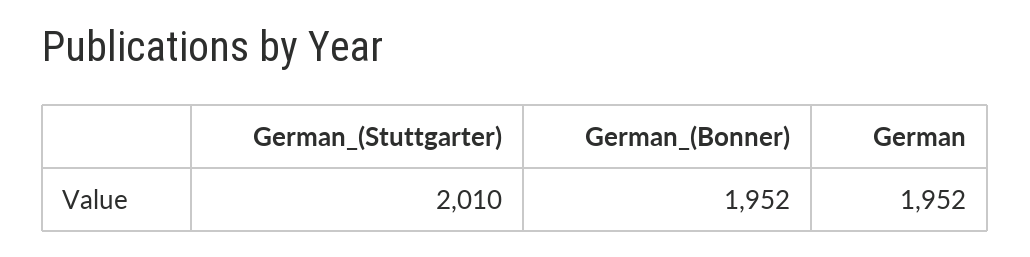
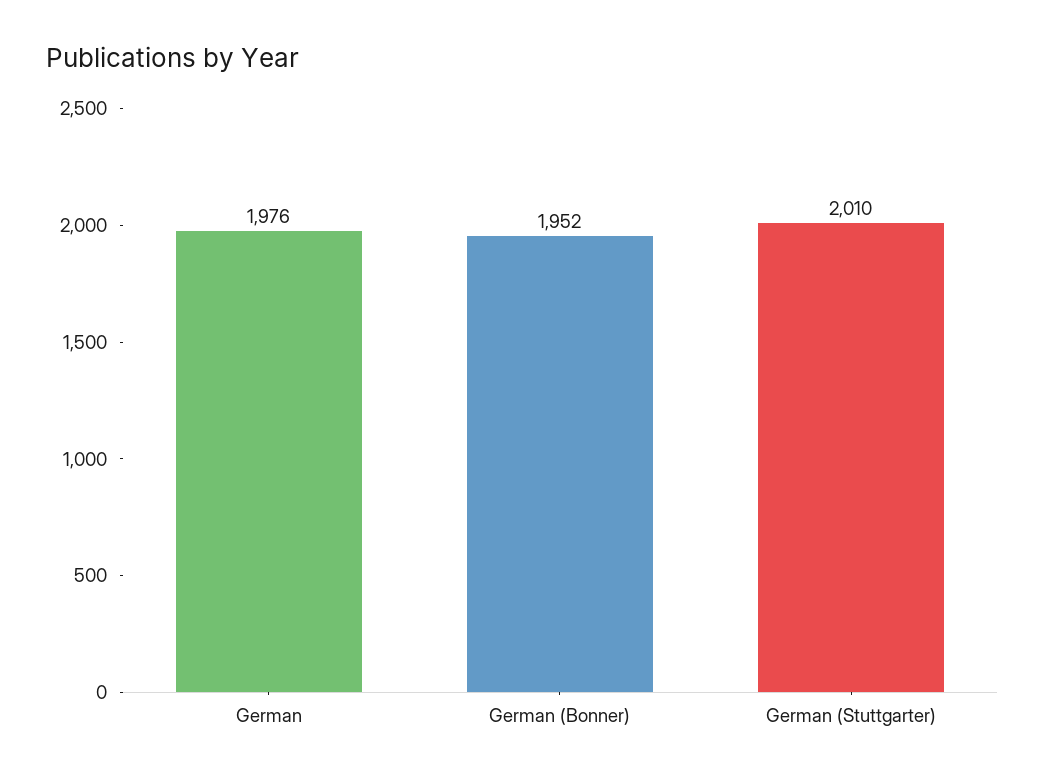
  {
    "German_(Stuttgarter)": 2010,
    "German_(Bonner)": 1952,
-   "German": 1952
+   "German": 1976
  }

